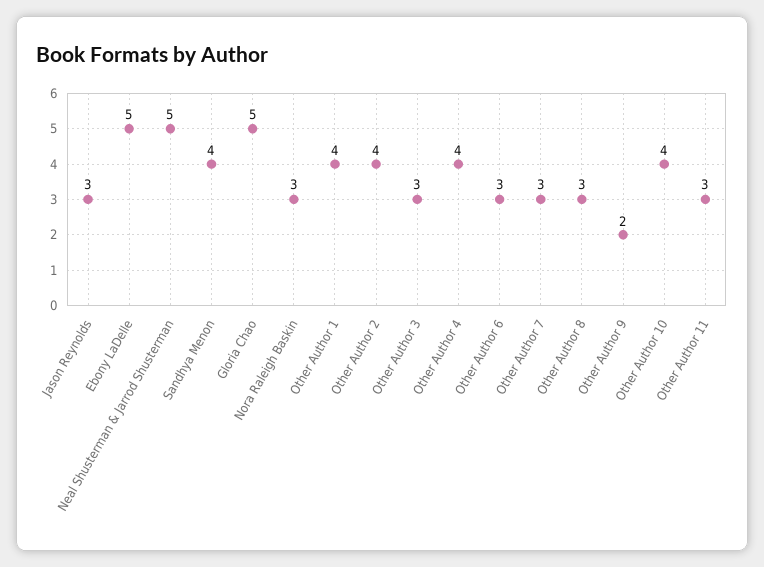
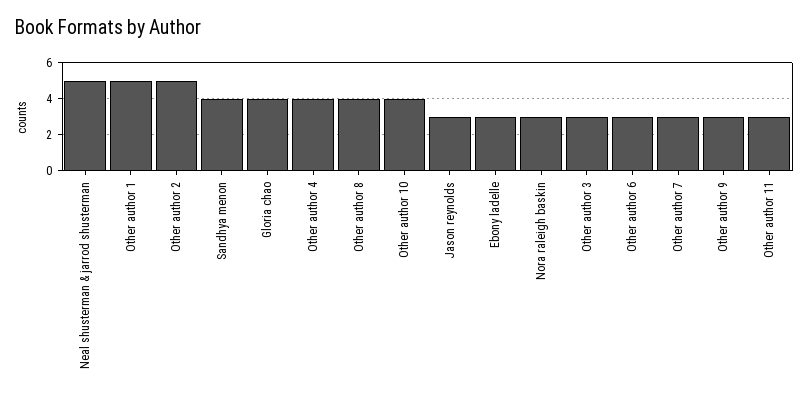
  {
    "Jason Reynolds": 3,
-   "Ebony LaDelle": 5,
+   "Ebony LaDelle": 3,
    "Neal Shusterman & Jarrod Shusterman": 5,
    "Sandhya Menon": 4,
-   "Gloria Chao": 5,
+   "Gloria Chao": 4,
    "Nora Raleigh Baskin": 3,
-   "Other Author 1": 4,
+   "Other Author 1": 5,
-   "Other Author 2": 4,
+   "Other Author 2": 5,
    "Other Author 3": 3,
    "Other Author 4": 4,
    "Other Author 6": 3,
    "Other Author 7": 3,
-   "Other Author 8": 3,
+   "Other Author 8": 4,
-   "Other Author 9": 2,
+   "Other Author 9": 3,
    "Other Author 10": 4,
    "Other Author 11": 3
  }

